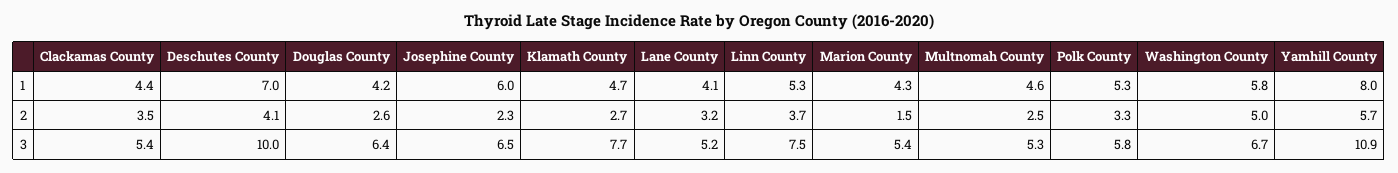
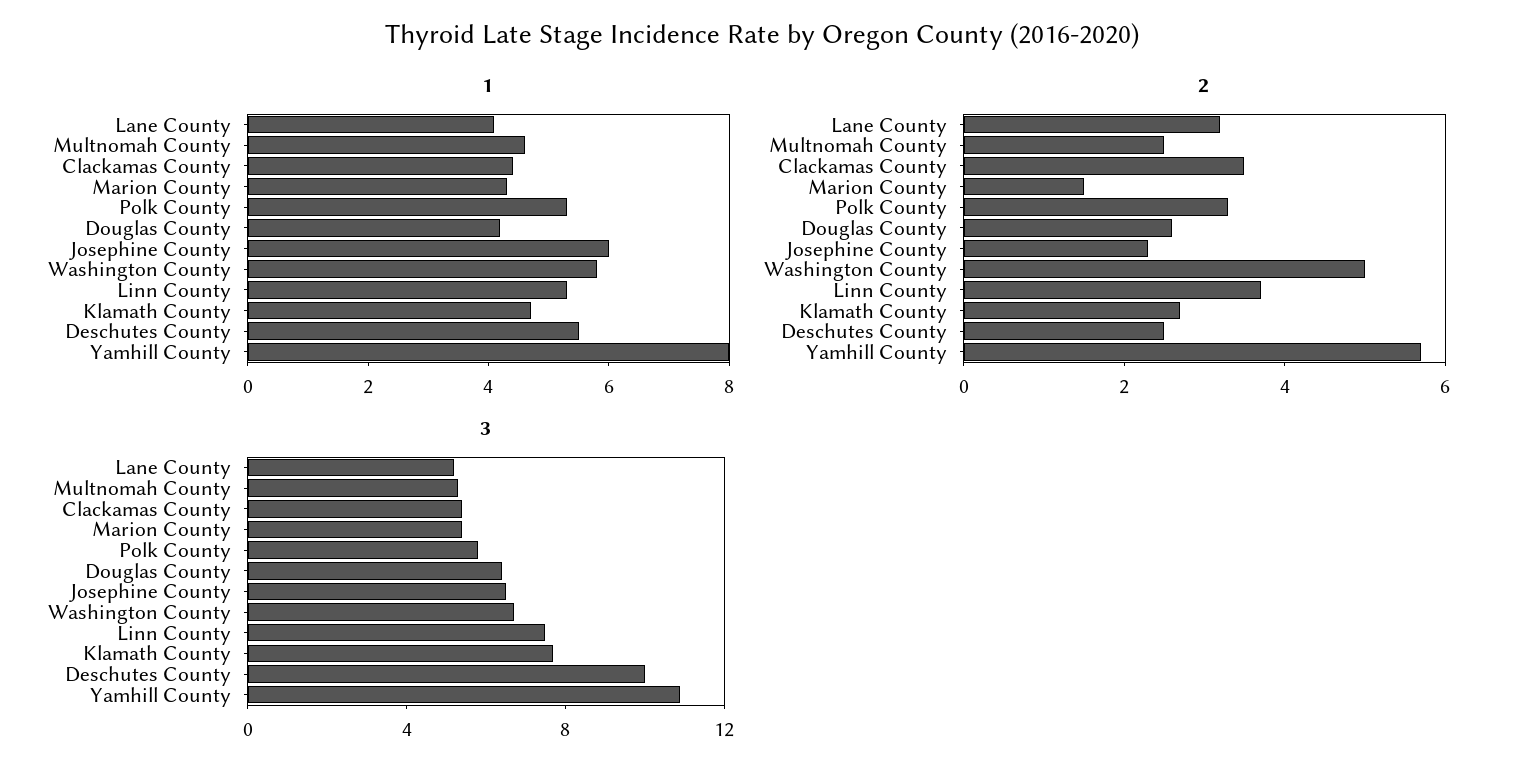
  {
    "1": {
      "Clackamas County": 4.4,
-     "Deschutes County": 7,
+     "Deschutes County": 5.5,
      "Douglas County": 4.2,
      "Josephine County": 6,
      "Klamath County": 4.7,
      "Lane County": 4.1,
      "Linn County": 5.3,
      "Marion County": 4.3,
      "Multnomah County": 4.6,
      "Polk County": 5.3,
      "Washington County": 5.8,
      "Yamhill County": 8
    },
    "2": {
      "Clackamas County": 3.5,
-     "Deschutes County": 4.1,
+     "Deschutes County": 2.5,
      "Douglas County": 2.6,
      "Josephine County": 2.3,
      "Klamath County": 2.7,
      "Lane County": 3.2,
      "Linn County": 3.7,
      "Marion County": 1.5,
      "Multnomah County": 2.5,
      "Polk County": 3.3,
      "Washington County": 5,
      "Yamhill County": 5.7
    },
    "3": {
      "Clackamas County": 5.4,
      "Deschutes County": 10,
      "Douglas County": 6.4,
      "Josephine County": 6.5,
      "Klamath County": 7.7,
      "Lane County": 5.2,
      "Linn County": 7.5,
      "Marion County": 5.4,
      "Multnomah County": 5.3,
      "Polk County": 5.8,
      "Washington County": 6.7,
      "Yamhill County": 10.9
    }
  }

